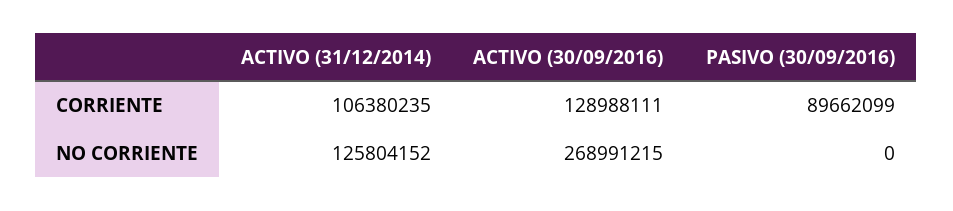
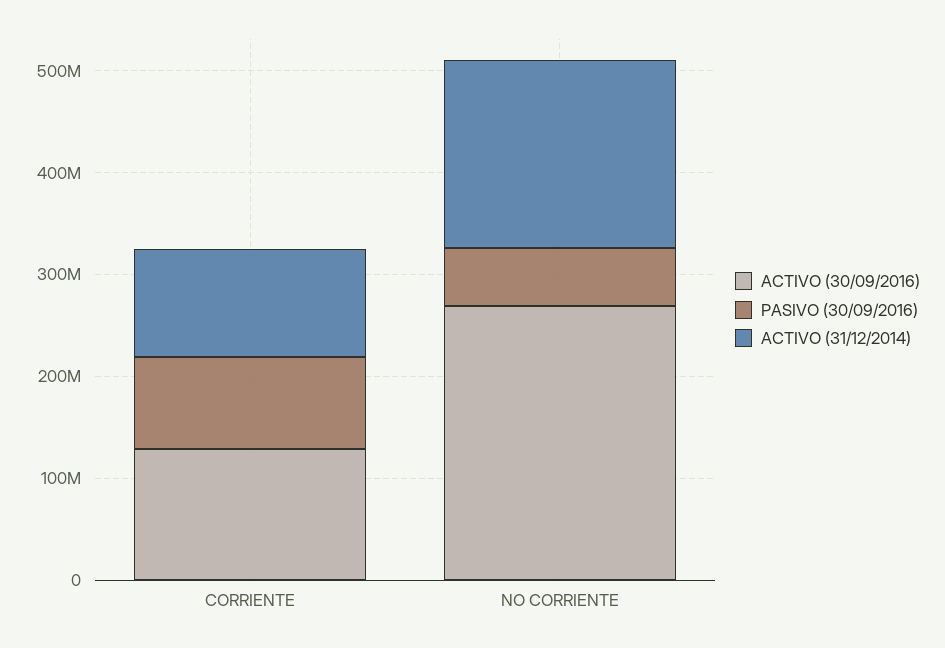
  {
    "ACTIVO (31/12/2014)": {
      "CORRIENTE": 106380235,
-     "NO CORRIENTE": 125804152
+     "NO CORRIENTE": 180000000
    },
    "ACTIVO (30/09/2016)": {
      "CORRIENTE": 128988111,
      "NO CORRIENTE": 268991215
    },
    "PASIVO (30/09/2016)": {
      "CORRIENTE": 89662099,
-     "NO CORRIENTE": 0
+     "NO CORRIENTE": 60000000
    }
  }

